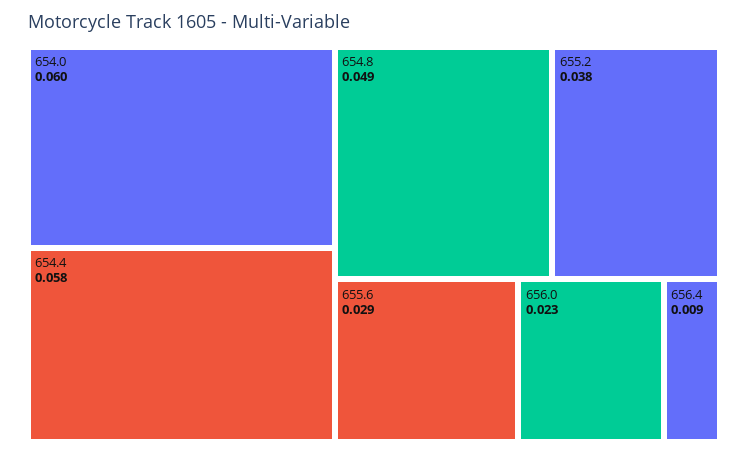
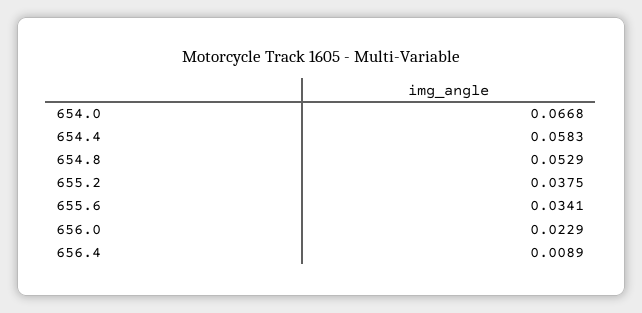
  {
-   "654.0": 0.06,
+   "654.0": 0.0668,
    "654.4": 0.0583,
-   "654.8": 0.049,
+   "654.8": 0.0529,
    "655.2": 0.0375,
-   "655.6": 0.029,
+   "655.6": 0.0341,
    "656.0": 0.0229,
    "656.4": 0.0089
  }

